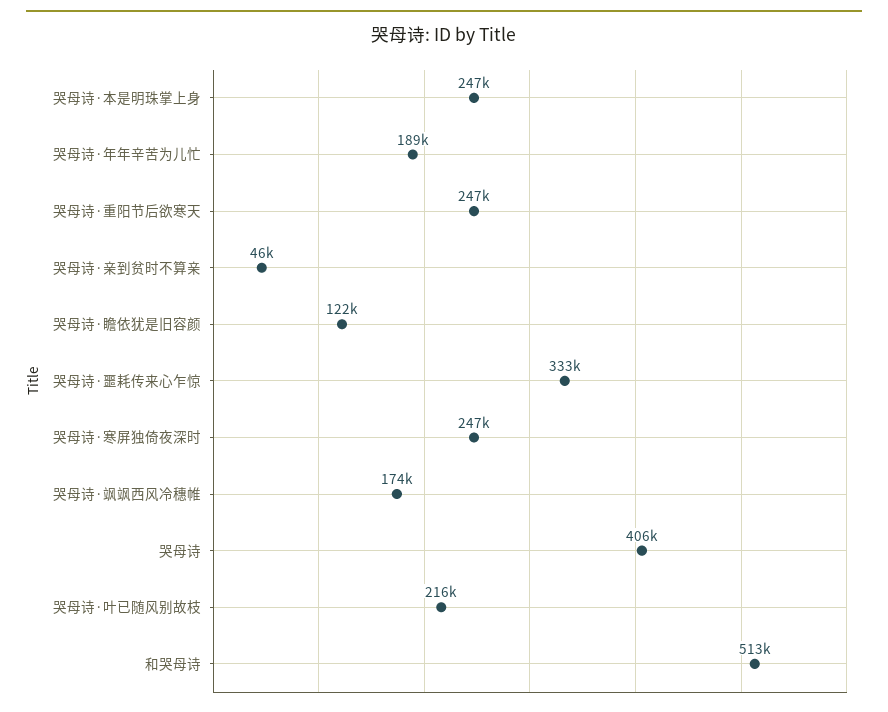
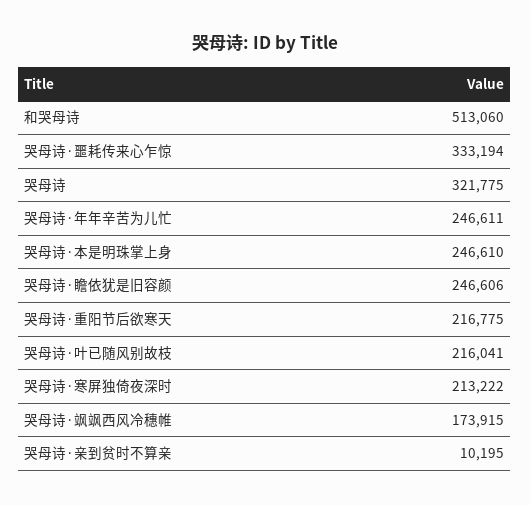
  {
    "哭母诗·本是明珠掌上身": 246610,
-   "哭母诗·年年辛苦为儿忙": 189000,
+   "哭母诗·年年辛苦为儿忙": 246611,
-   "哭母诗·重阳节后欲寒天": 247000,
+   "哭母诗·重阳节后欲寒天": 216775,
-   "哭母诗·亲到贫时不算亲": 46000,
+   "哭母诗·亲到贫时不算亲": 10195,
-   "哭母诗·瞻依犹是旧容颜": 122000,
+   "哭母诗·瞻依犹是旧容颜": 246606,
    "哭母诗·噩耗传来心乍惊": 333194,
-   "哭母诗·寒屏独倚夜深时": 247000,
+   "哭母诗·寒屏独倚夜深时": 213222,
    "哭母诗·飒飒西风冷穗帷": 173915,
-   "哭母诗": 406000,
+   "哭母诗": 321775,
    "哭母诗·叶已随风别故枝": 216041,
    "和哭母诗": 513060
  }

